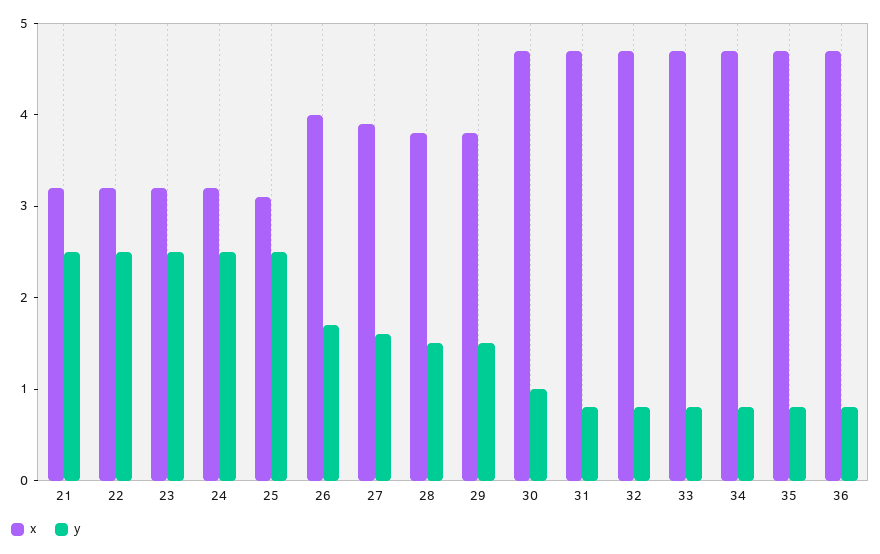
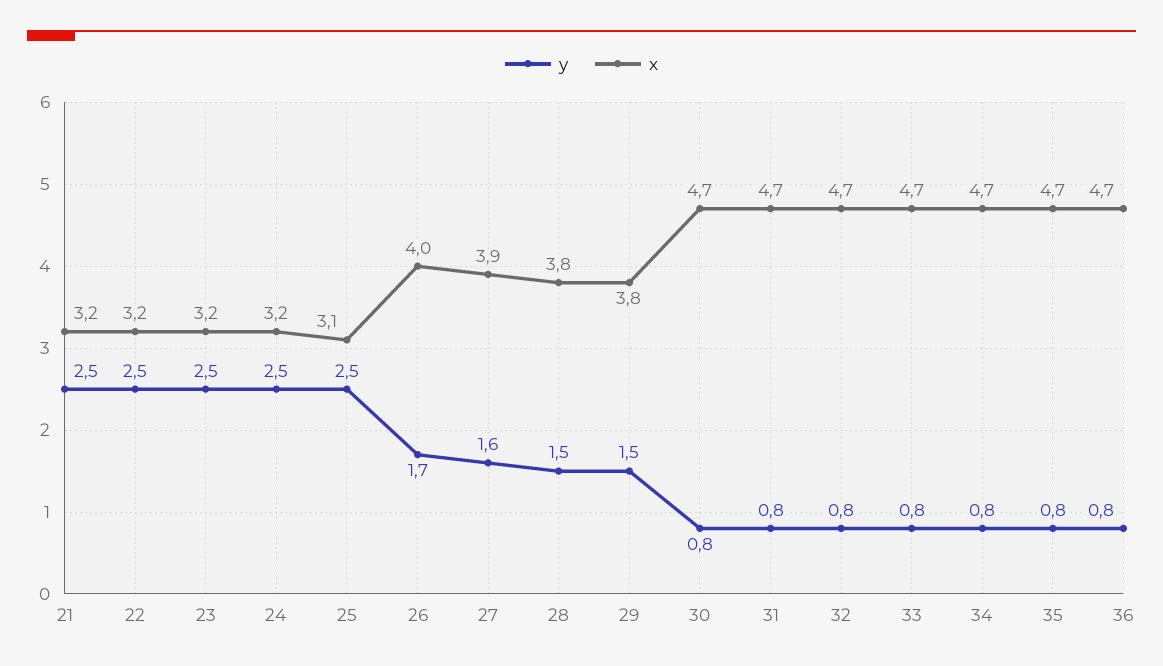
  {
    "x": {
      "21": 3.2,
      "22": 3.2,
      "23": 3.2,
      "24": 3.2,
      "25": 3.1,
      "26": 4,
      "27": 3.9,
      "28": 3.8,
      "29": 3.8,
      "30": 4.7,
      "31": 4.7,
      "32": 4.7,
      "33": 4.7,
      "34": 4.7,
      "35": 4.7,
      "36": 4.7
    },
    "y": {
      "21": 2.5,
      "22": 2.5,
      "23": 2.5,
      "24": 2.5,
      "25": 2.5,
      "26": 1.7,
      "27": 1.6,
      "28": 1.5,
      "29": 1.5,
-     "30": 1,
+     "30": 0.8,
      "31": 0.8,
      "32": 0.8,
      "33": 0.8,
      "34": 0.8,
      "35": 0.8,
      "36": 0.8
    }
  }

